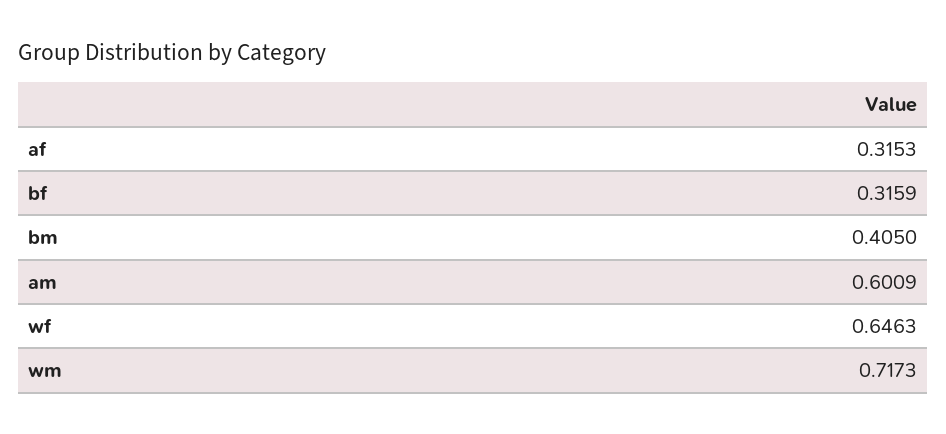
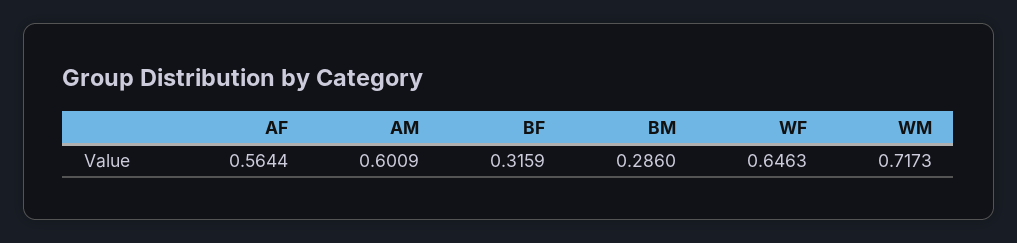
  {
-   "af": 0.3153,
+   "af": 0.5644,
    "bf": 0.3159,
-   "bm": 0.405,
+   "bm": 0.286,
    "am": 0.6009,
    "wf": 0.6463,
    "wm": 0.7173
  }

